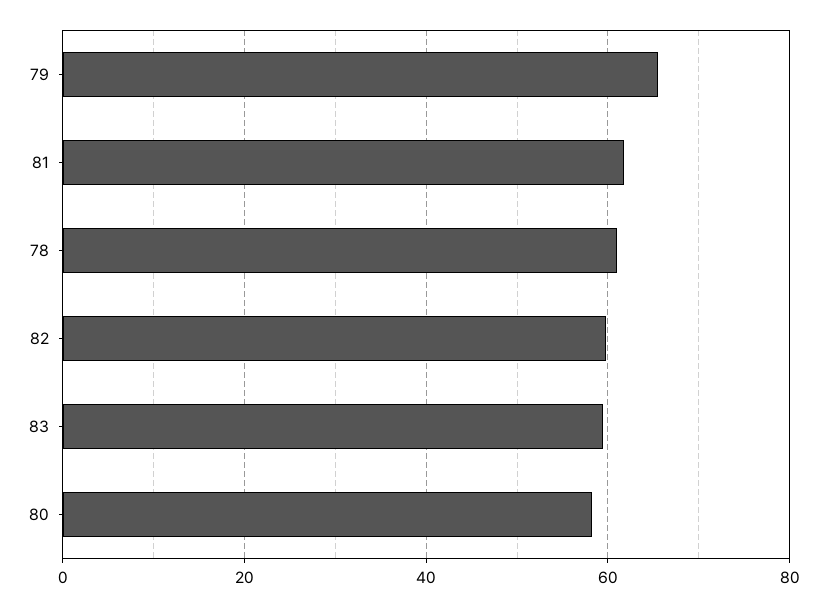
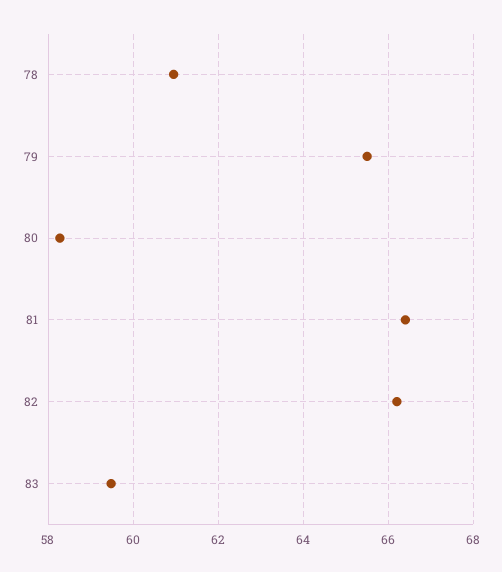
  {
    "79": 65.6,
-   "81": 62,
+   "81": 66.4,
    "78": 61,
-   "82": 60,
+   "82": 66.2,
    "83": 59.4,
    "80": 58.2
  }

